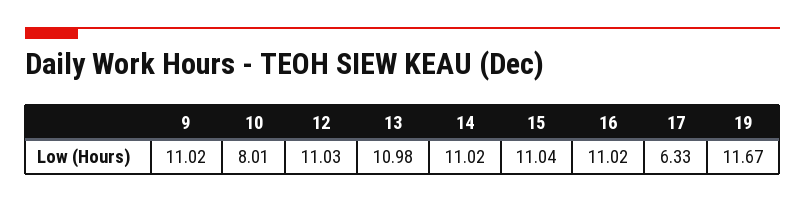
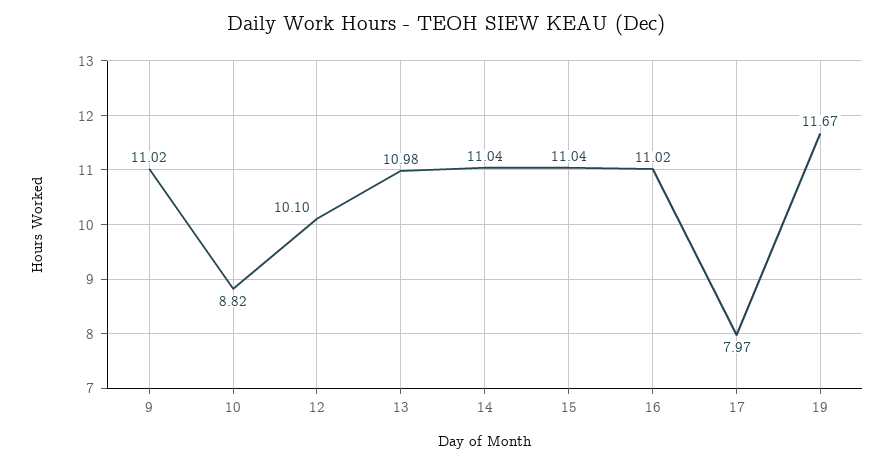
  {
    "9": 11.02,
-   "10": 8.01,
+   "10": 8.82,
-   "12": 11.03,
+   "12": 10.1,
    "13": 10.98,
-   "14": 11.02,
+   "14": 11.04,
    "15": 11.04,
    "16": 11.02,
-   "17": 6.33,
+   "17": 7.97,
    "19": 11.67
  }

